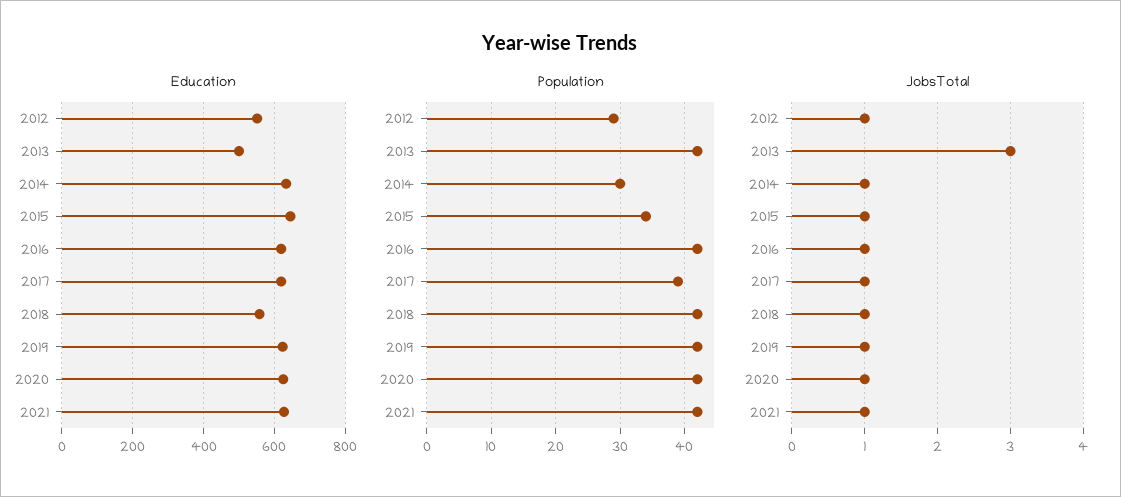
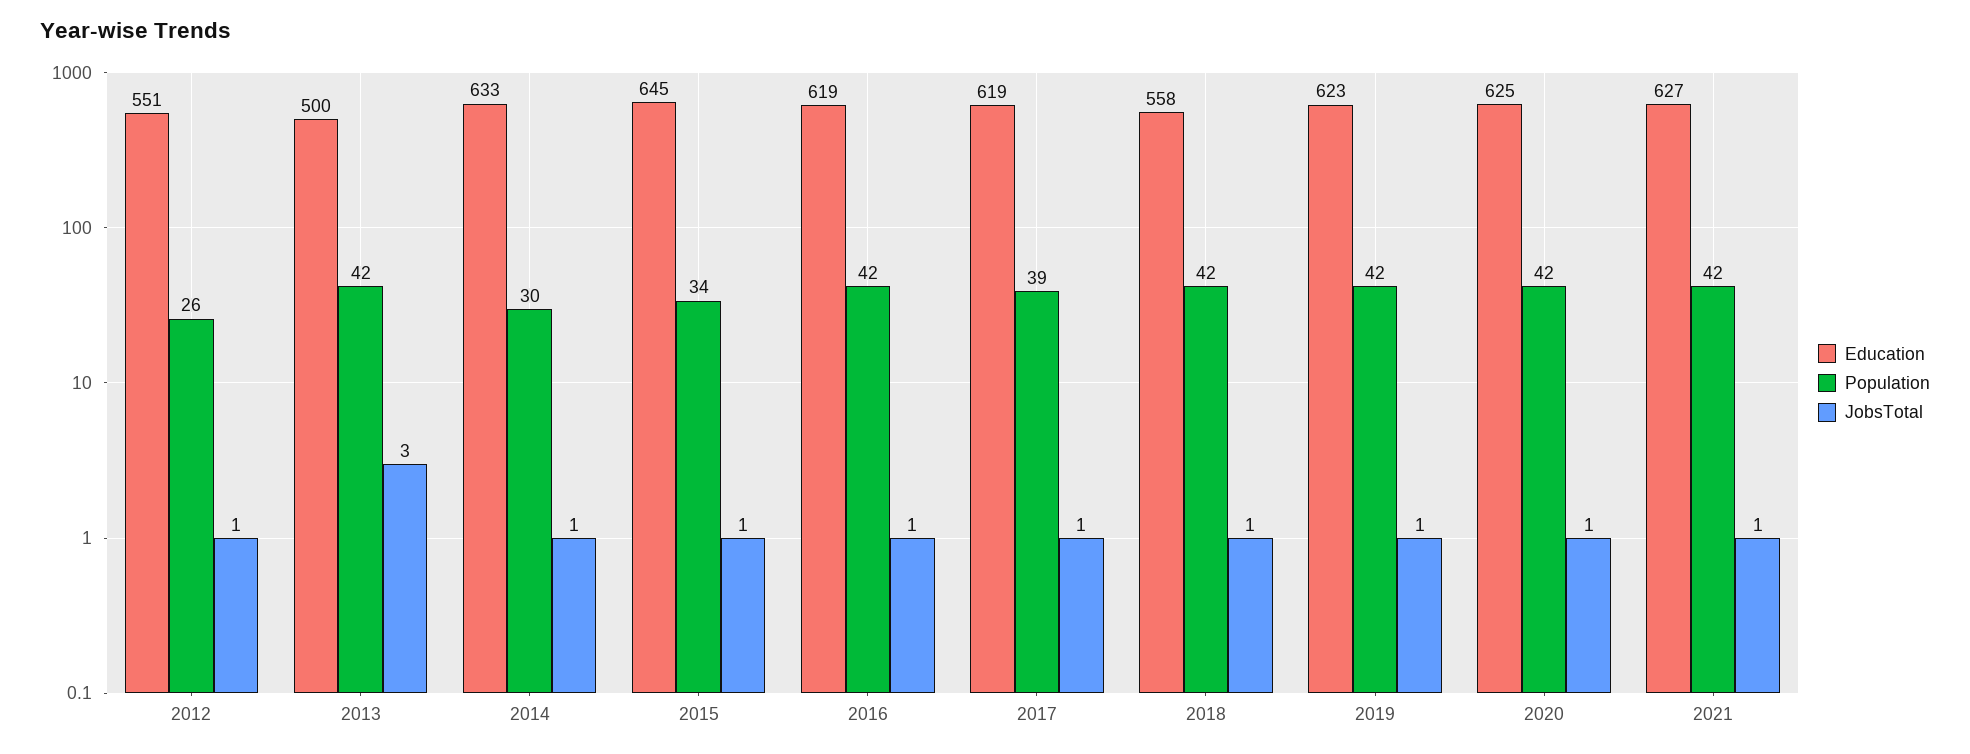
  {
    "Education": {
      "2012": 551,
      "2013": 500,
      "2014": 633,
      "2015": 645,
      "2016": 619,
      "2017": 619,
      "2018": 558,
      "2019": 623,
      "2020": 625,
      "2021": 627
    },
    "Population": {
-     "2012": 29,
+     "2012": 26,
      "2013": 42,
      "2014": 30,
      "2015": 34,
      "2016": 42,
      "2017": 39,
      "2018": 42,
      "2019": 42,
      "2020": 42,
      "2021": 42
    },
    "JobsTotal": {
      "2012": 1,
      "2013": 3,
      "2014": 1,
      "2015": 1,
      "2016": 1,
      "2017": 1,
      "2018": 1,
      "2019": 1,
      "2020": 1,
      "2021": 1
    }
  }

